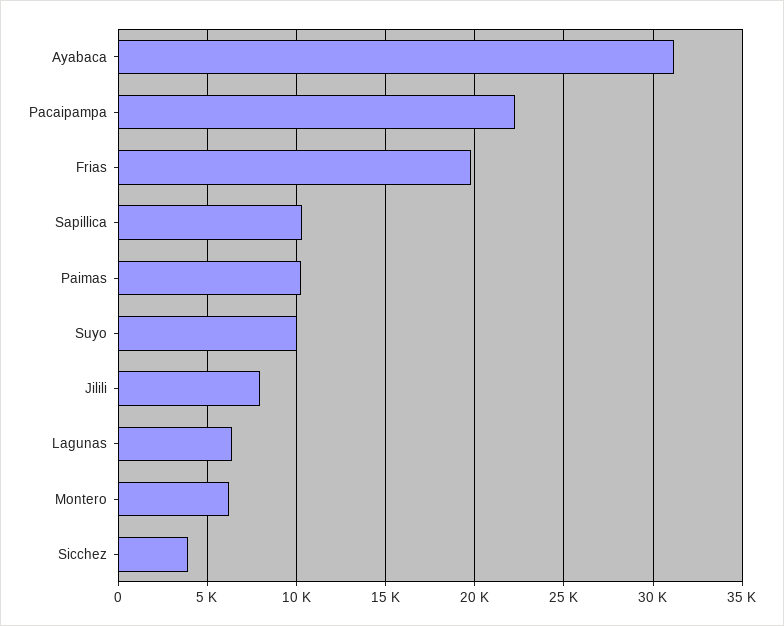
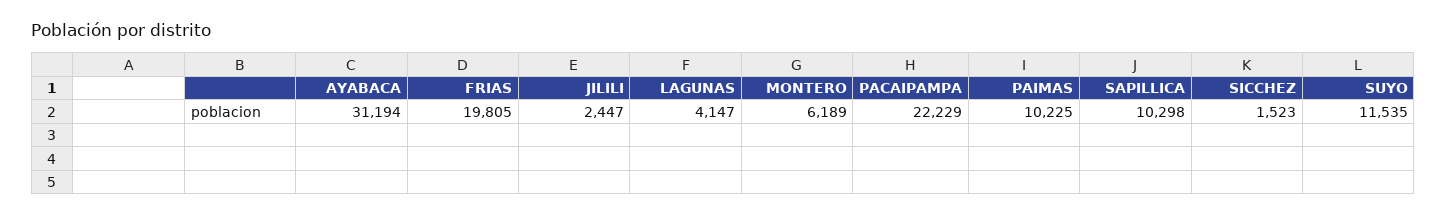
  {
    "Ayabaca": 31194,
    "Pacaipampa": 22229,
    "Frias": 19805,
    "Sapillica": 10298,
    "Paimas": 10225,
-   "Suyo": 10000,
+   "Suyo": 11535,
-   "Jilili": 8000,
+   "Jilili": 2447,
-   "Lagunas": 6500,
+   "Lagunas": 4147,
    "Montero": 6189,
-   "Sicchez": 4000
+   "Sicchez": 1523
  }

